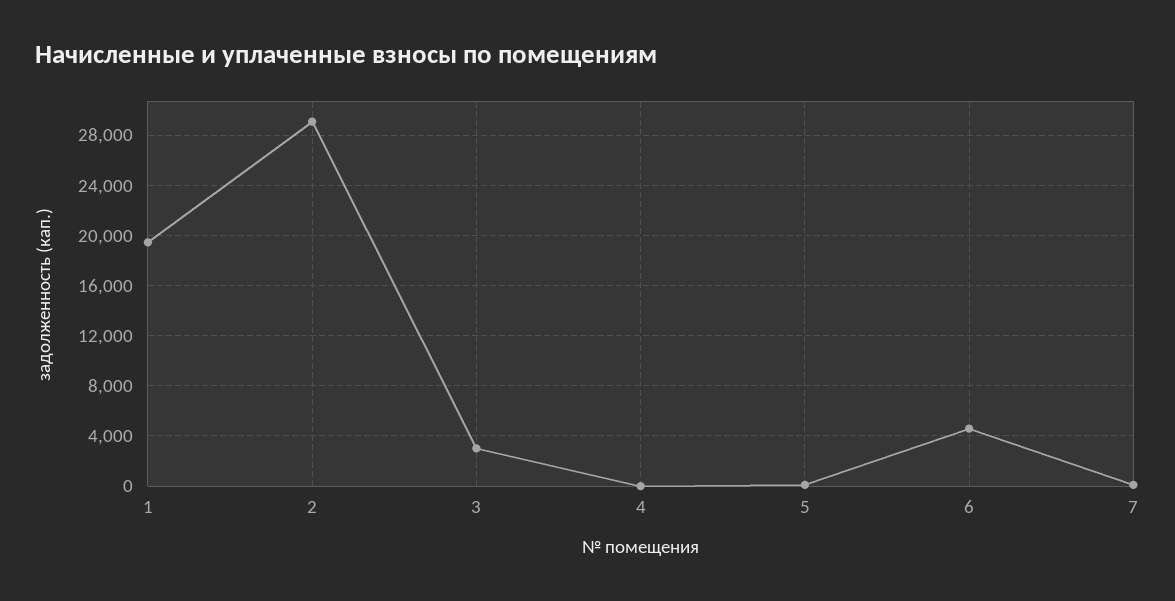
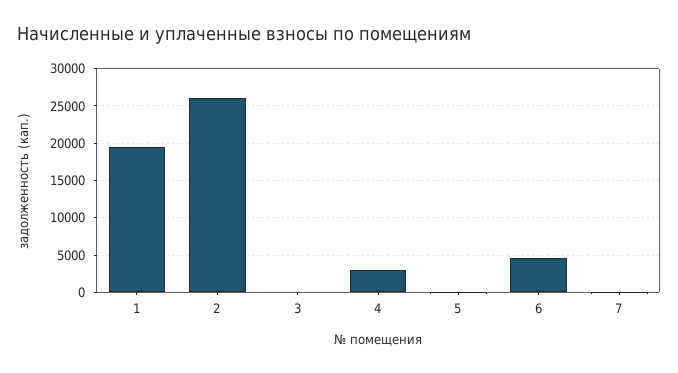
  {
    "1": 19500,
-   "2": 29000,
+   "2": 26000,
-   "3": 3000,
+   "3": 0,
-   "4": 0,
+   "4": 3000,
    "5": 0,
    "6": 4500,
    "7": 0
  }

